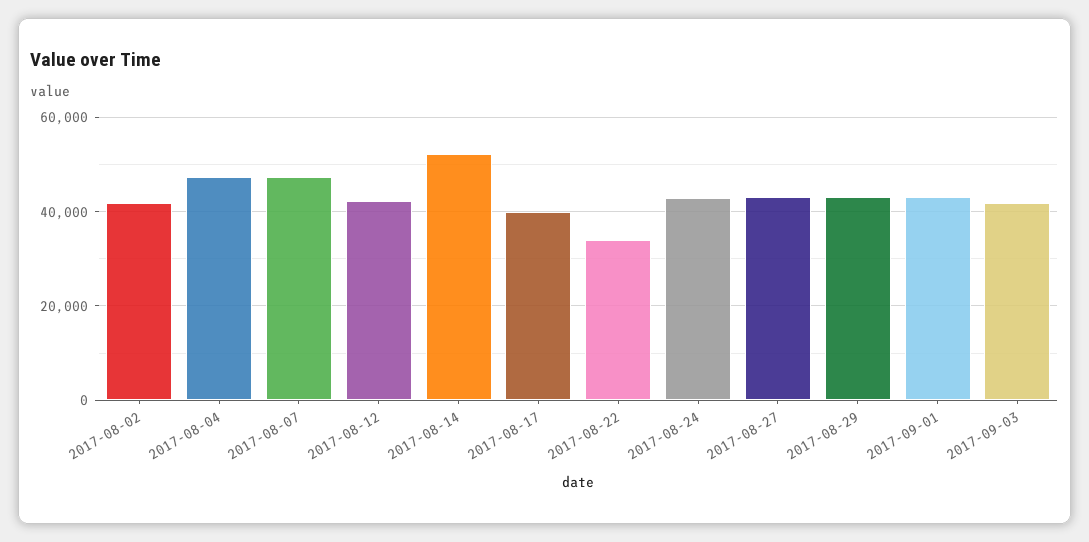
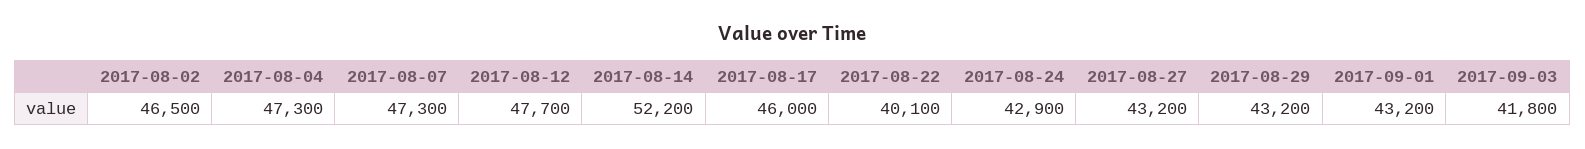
  {
-   "2017-08-02": 42000,
+   "2017-08-02": 46500,
    "2017-08-04": 47300,
    "2017-08-07": 47300,
-   "2017-08-12": 42000,
+   "2017-08-12": 47700,
    "2017-08-14": 52200,
-   "2017-08-17": 40000,
+   "2017-08-17": 46000,
-   "2017-08-22": 34000,
+   "2017-08-22": 40100,
    "2017-08-24": 42900,
    "2017-08-27": 43200,
    "2017-08-29": 43200,
    "2017-09-01": 43200,
    "2017-09-03": 41800
  }

